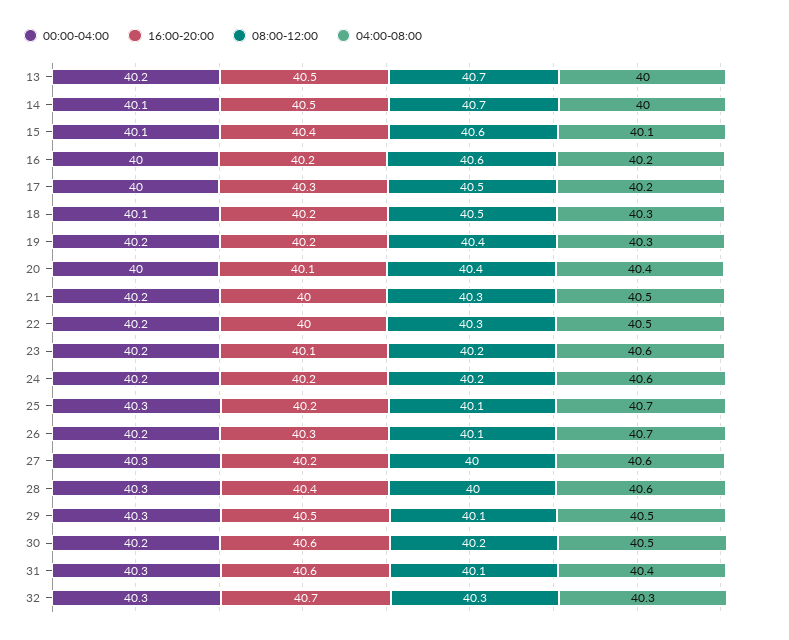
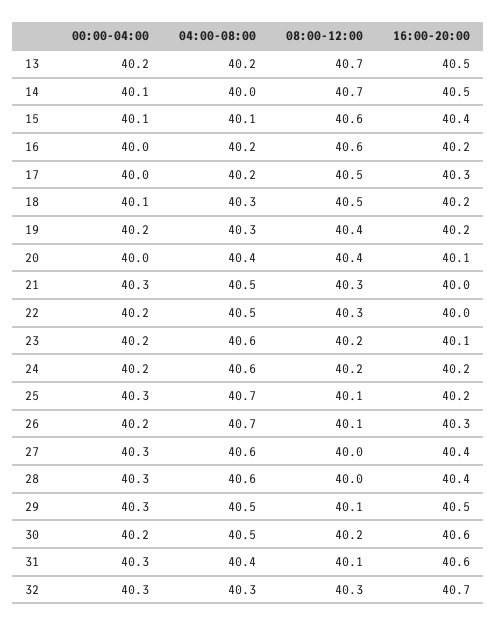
  {
    "00:00-04:00": {
      "13": 40.2,
      "14": 40.1,
      "15": 40.1,
      "16": 40,
      "17": 40,
      "18": 40.1,
      "19": 40.2,
      "20": 40,
-     "21": 40.2,
+     "21": 40.3,
      "22": 40.2,
      "23": 40.2,
      "24": 40.2,
      "25": 40.3,
      "26": 40.2,
      "27": 40.3,
      "28": 40.3,
      "29": 40.3,
      "30": 40.2,
      "31": 40.3,
      "32": 40.3
    },
    "16:00-20:00": {
      "13": 40.5,
      "14": 40.5,
      "15": 40.4,
      "16": 40.2,
      "17": 40.3,
      "18": 40.2,
      "19": 40.2,
      "20": 40.1,
      "21": 40,
      "22": 40,
      "23": 40.1,
      "24": 40.2,
      "25": 40.2,
      "26": 40.3,
-     "27": 40.2,
+     "27": 40.4,
      "28": 40.4,
      "29": 40.5,
      "30": 40.6,
      "31": 40.6,
      "32": 40.7
    },
    "08:00-12:00": {
      "13": 40.7,
      "14": 40.7,
      "15": 40.6,
      "16": 40.6,
      "17": 40.5,
      "18": 40.5,
      "19": 40.4,
      "20": 40.4,
      "21": 40.3,
      "22": 40.3,
      "23": 40.2,
      "24": 40.2,
      "25": 40.1,
      "26": 40.1,
      "27": 40,
      "28": 40,
      "29": 40.1,
      "30": 40.2,
      "31": 40.1,
      "32": 40.3
    },
    "04:00-08:00": {
-     "13": 40,
+     "13": 40.2,
      "14": 40,
      "15": 40.1,
      "16": 40.2,
      "17": 40.2,
      "18": 40.3,
      "19": 40.3,
      "20": 40.4,
      "21": 40.5,
      "22": 40.5,
      "23": 40.6,
      "24": 40.6,
      "25": 40.7,
      "26": 40.7,
      "27": 40.6,
      "28": 40.6,
      "29": 40.5,
      "30": 40.5,
      "31": 40.4,
      "32": 40.3
    }
  }

